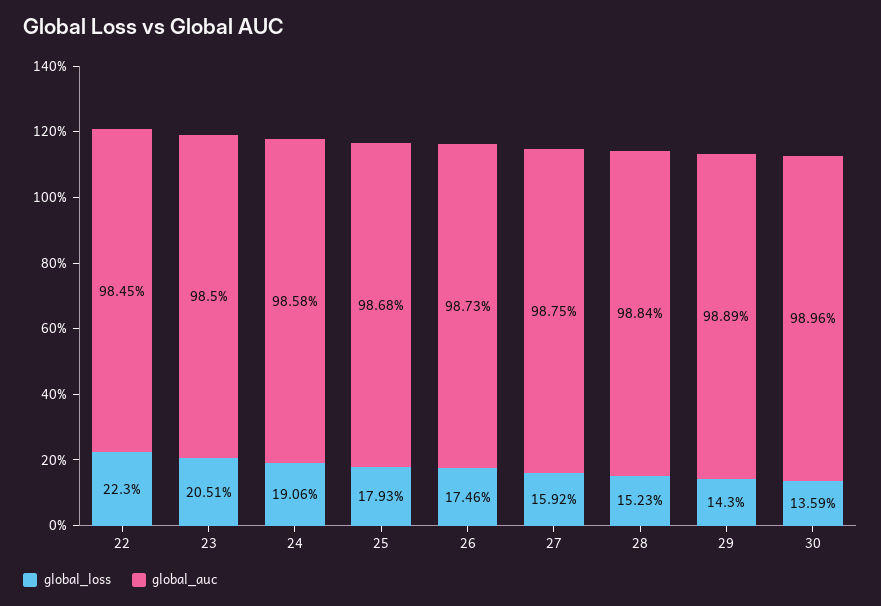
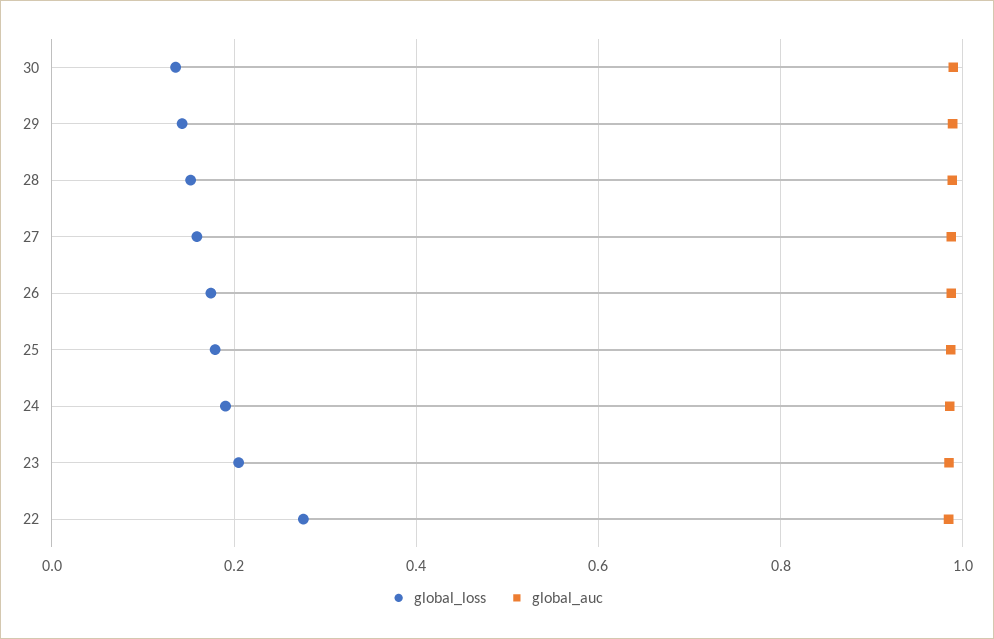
  {
    "global_loss": {
-     "22": 0.223,
+     "22": 0.28,
      "23": 0.2051,
      "24": 0.1906,
      "25": 0.1793,
      "26": 0.1746,
      "27": 0.1592,
      "28": 0.1523,
      "29": 0.143,
      "30": 0.1359
    },
    "global_auc": {
      "22": 0.9845,
      "23": 0.985,
      "24": 0.9858,
      "25": 0.9868,
      "26": 0.9873,
      "27": 0.9875,
      "28": 0.9884,
      "29": 0.9889,
      "30": 0.9896
    }
  }

